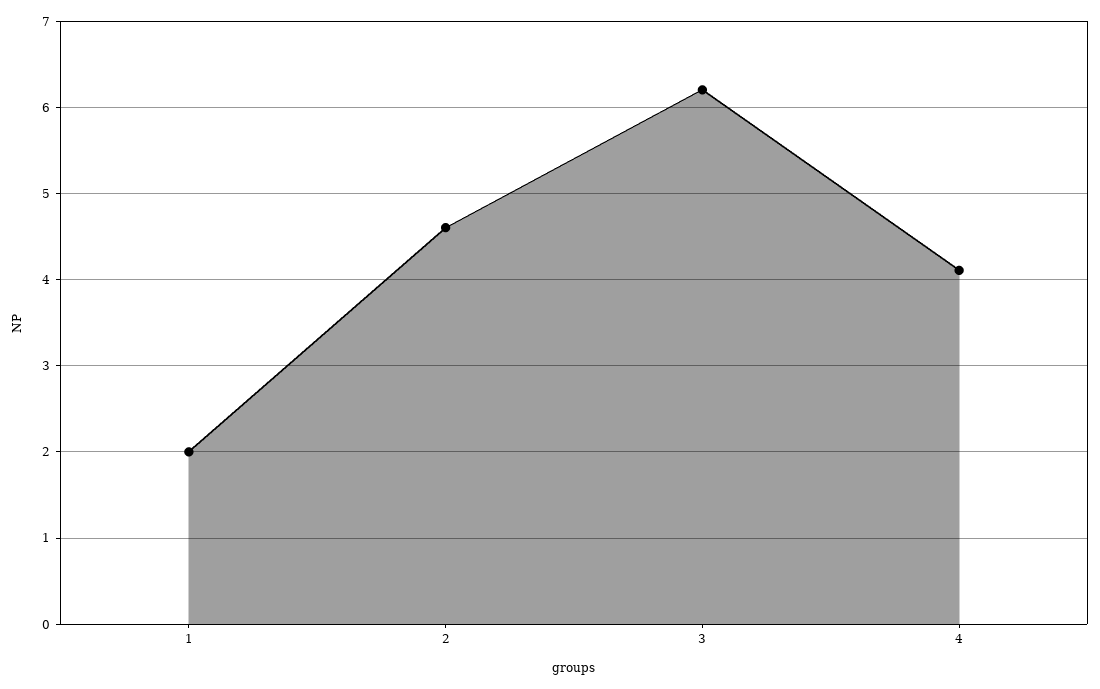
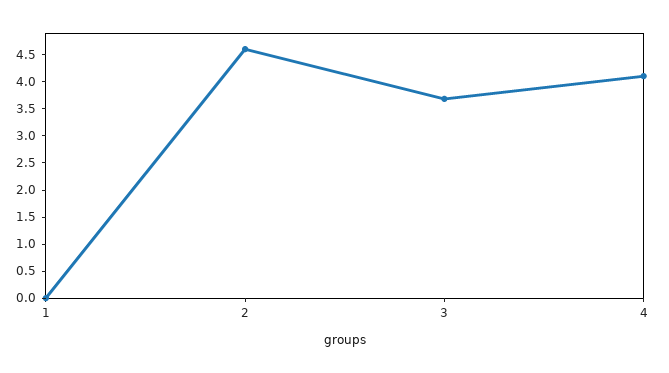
  {
-   "1": 2,
+   "1": 0,
    "2": 4.6,
-   "3": 6.2,
+   "3": 3.75,
    "4": 4.1
  }

